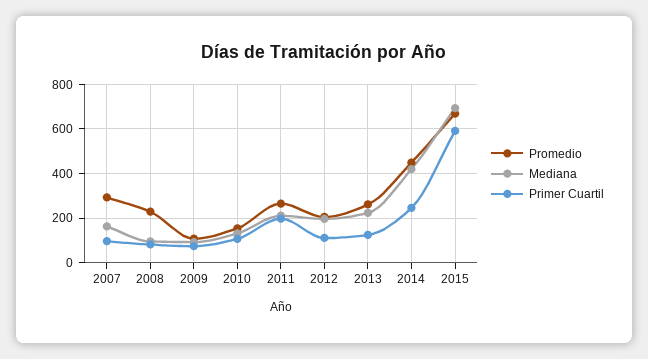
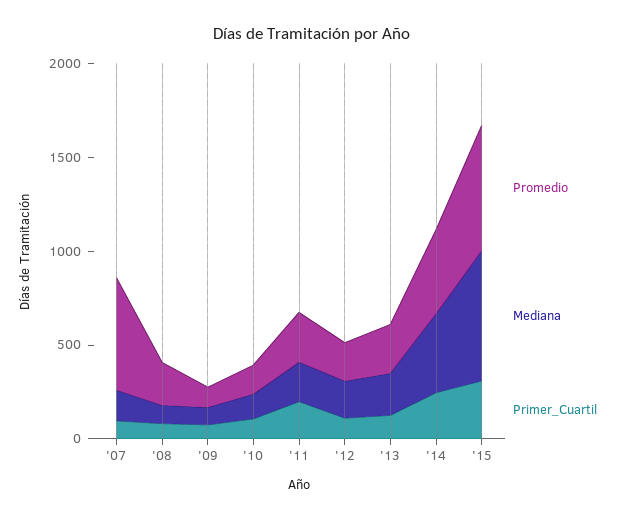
  {
    "Promedio": {
-     "2007": 300,
+     "2007": 600,
      "2008": 250,
      "2009": 100,
      "2010": 150,
      "2011": 250,
      "2012": 200,
      "2013": 250,
      "2014": 450,
      "2015": 650
    },
    "Mediana": {
      "2007": 150,
      "2008": 100,
      "2009": 100,
      "2010": 150,
      "2011": 200,
      "2012": 200,
      "2013": 200,
      "2014": 400,
      "2015": 700
    },
    "Primer Cuartil": {
      "2007": 100,
      "2008": 100,
      "2009": 50,
      "2010": 100,
      "2011": 200,
      "2012": 100,
      "2013": 150,
      "2014": 250,
-     "2015": 600
+     "2015": 300
    }
  }

